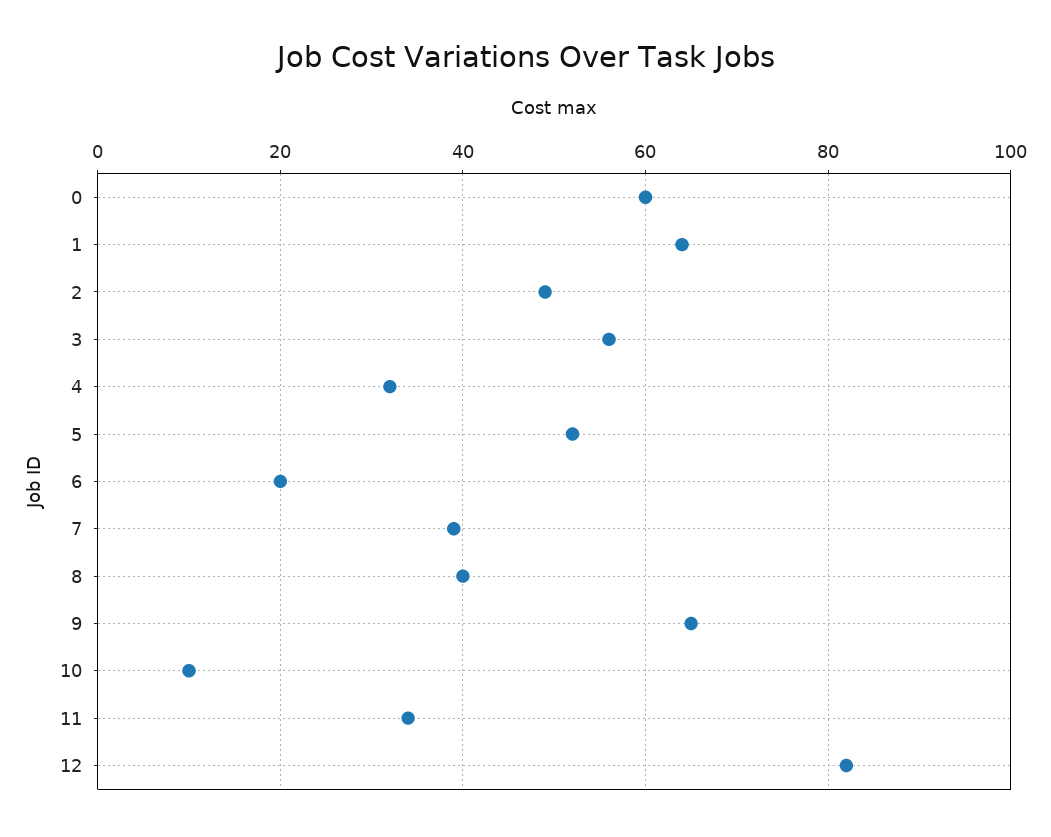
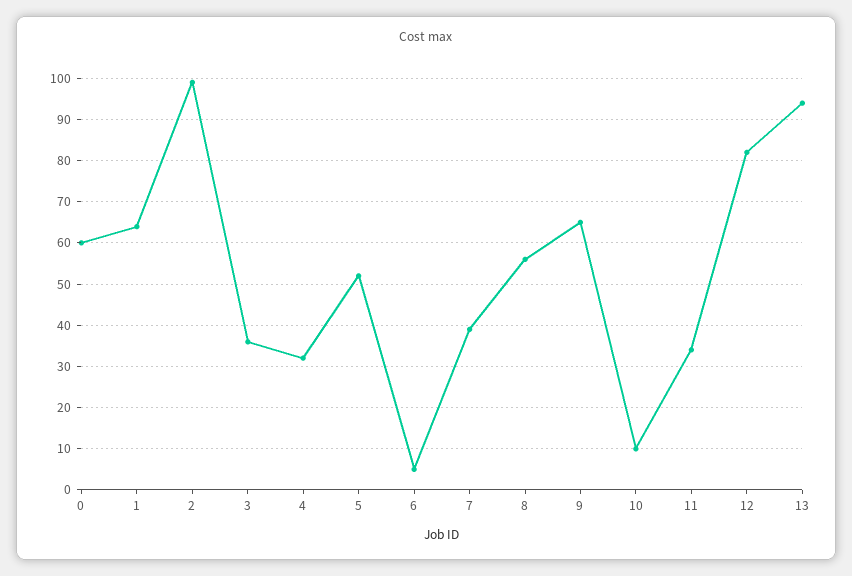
  {
    "0": 60,
    "1": 65,
-   "2": 50,
+   "2": 100,
-   "3": 55,
+   "3": 35,
    "4": 30,
    "5": 50,
-   "6": 20,
+   "6": 5,
    "7": 40,
-   "8": 40,
+   "8": 55,
    "9": 65,
    "10": 10,
    "11": 35,
-   "12": 80
+   "12": 80,
+   "13": 95
  }

